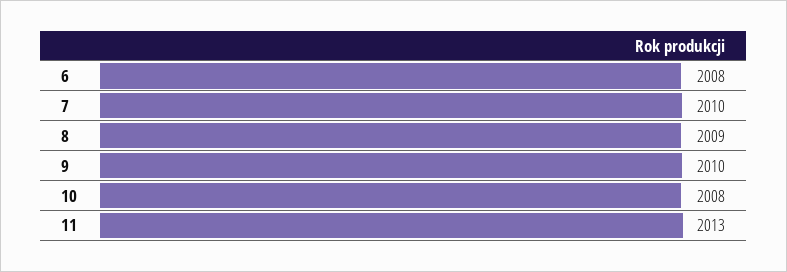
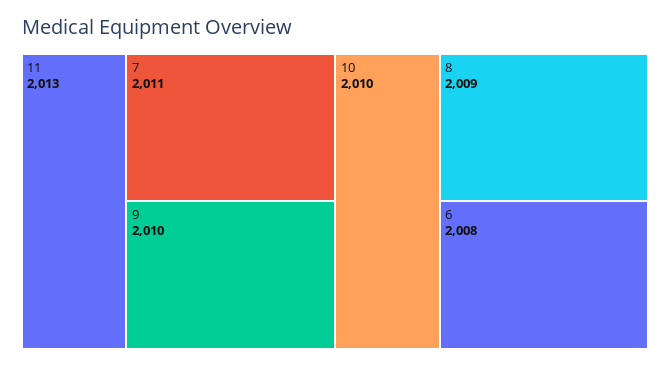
  {
    "6": 2008,
-   "7": 2010,
+   "7": 2011,
    "8": 2009,
    "9": 2010,
-   "10": 2008,
+   "10": 2010,
    "11": 2013
  }

